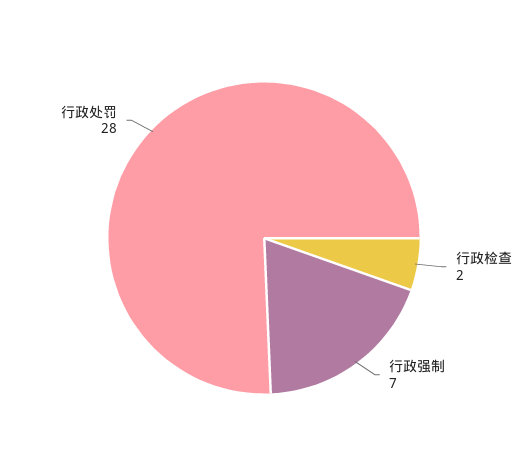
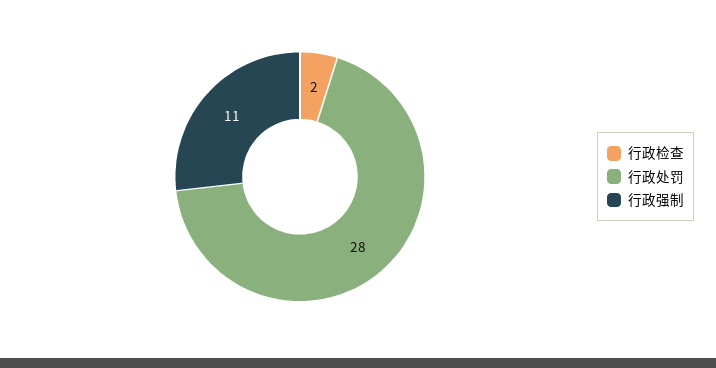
  {
    "行政检查": 2,
-   "行政强制": 7,
+   "行政强制": 11,
    "行政处罚": 28
  }

